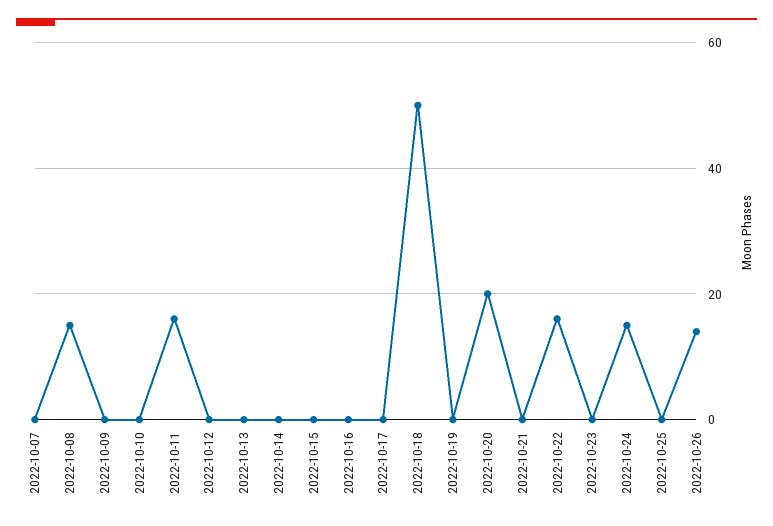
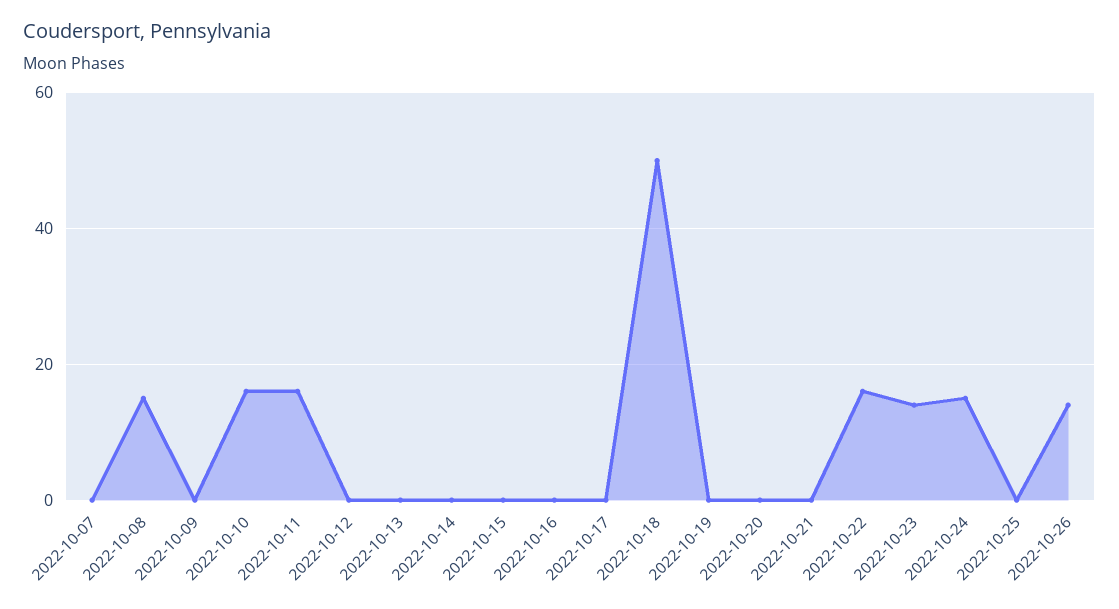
  {
    "2022-10-07": 0,
    "2022-10-08": 15,
    "2022-10-09": 0,
-   "2022-10-10": 0,
+   "2022-10-10": 15,
    "2022-10-11": 15,
    "2022-10-12": 0,
    "2022-10-13": 0,
    "2022-10-14": 0,
    "2022-10-15": 0,
    "2022-10-16": 0,
    "2022-10-17": 0,
    "2022-10-18": 50,
    "2022-10-19": 0,
-   "2022-10-20": 20,
+   "2022-10-20": 0,
    "2022-10-21": 0,
    "2022-10-22": 15,
-   "2022-10-23": 0,
+   "2022-10-23": 15,
    "2022-10-24": 15,
    "2022-10-25": 0,
    "2022-10-26": 15
  }

